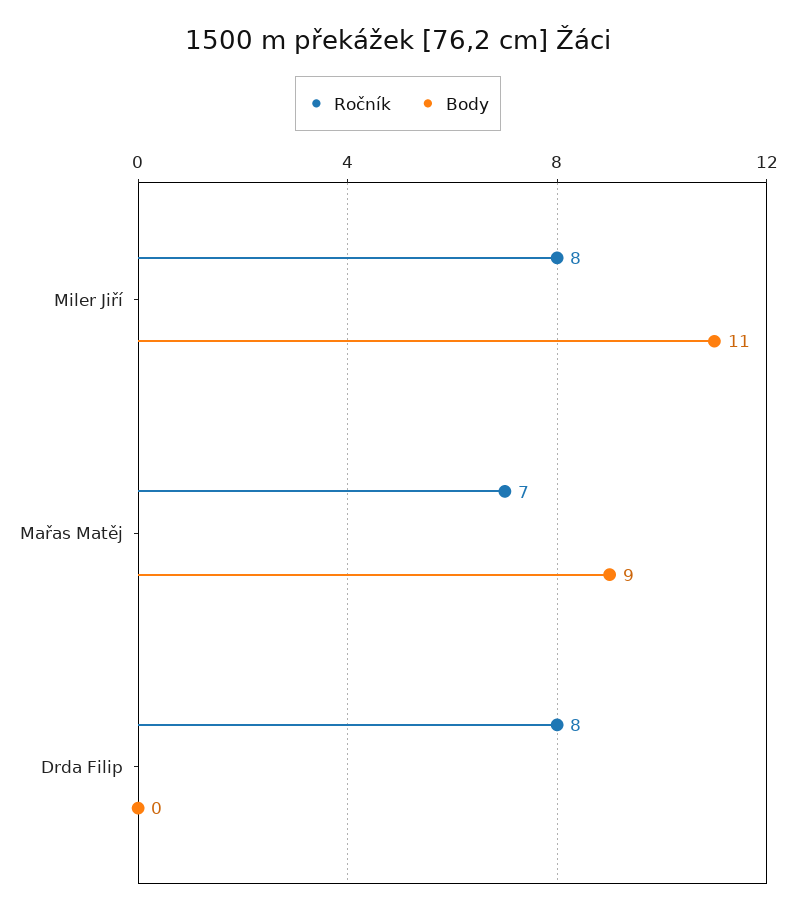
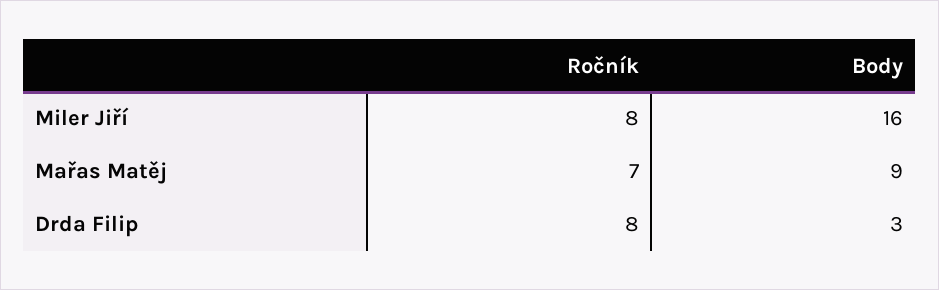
  {
    "Ročník": {
      "Miler Jiří": 8,
      "Mařas Matěj": 7,
      "Drda Filip": 8
    },
    "Body": {
-     "Miler Jiří": 11,
+     "Miler Jiří": 16,
      "Mařas Matěj": 9,
-     "Drda Filip": 0
+     "Drda Filip": 3
    }
  }

